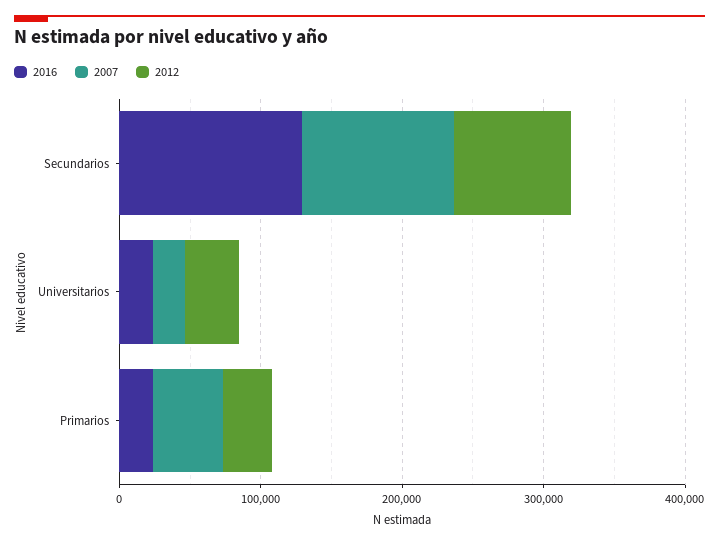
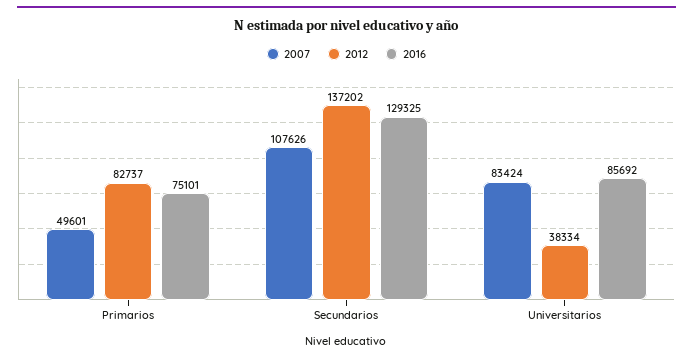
  {
    "2016": {
      "Secundarios": 129325,
-     "Universitarios": 20000,
+     "Universitarios": 85692,
-     "Primarios": 20000
+     "Primarios": 75101
    },
    "2007": {
      "Secundarios": 107626,
-     "Universitarios": 20000,
+     "Universitarios": 83424,
      "Primarios": 49601
    },
    "2012": {
-     "Secundarios": 80000,
+     "Secundarios": 137202,
      "Universitarios": 38334,
-     "Primarios": 40000
+     "Primarios": 82737
    }
  }

